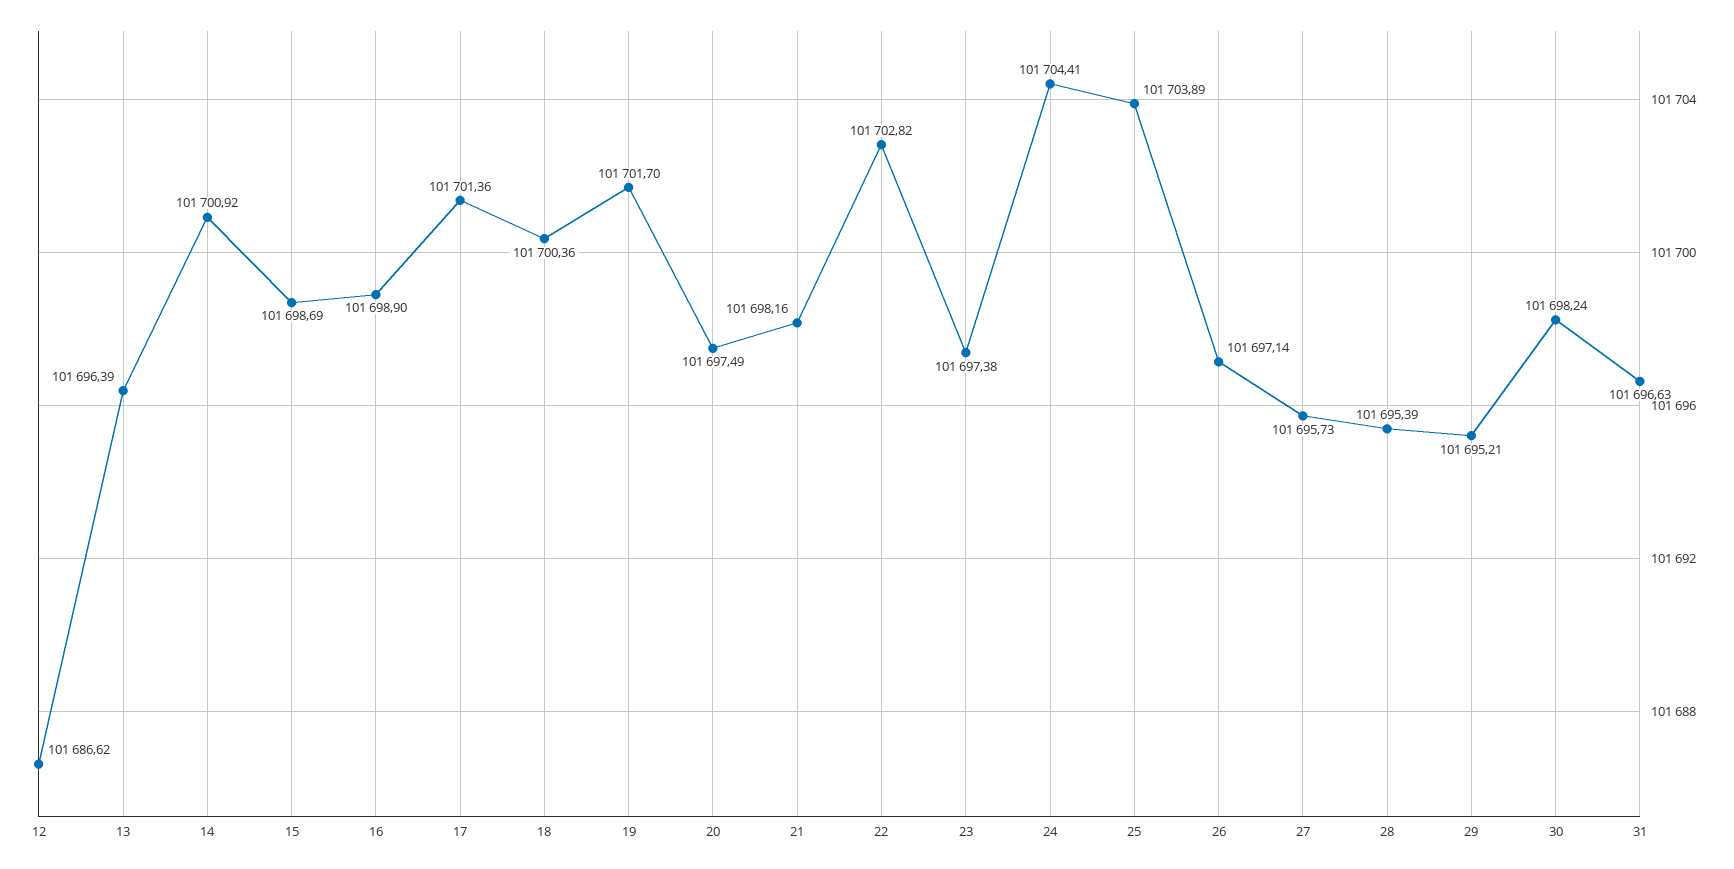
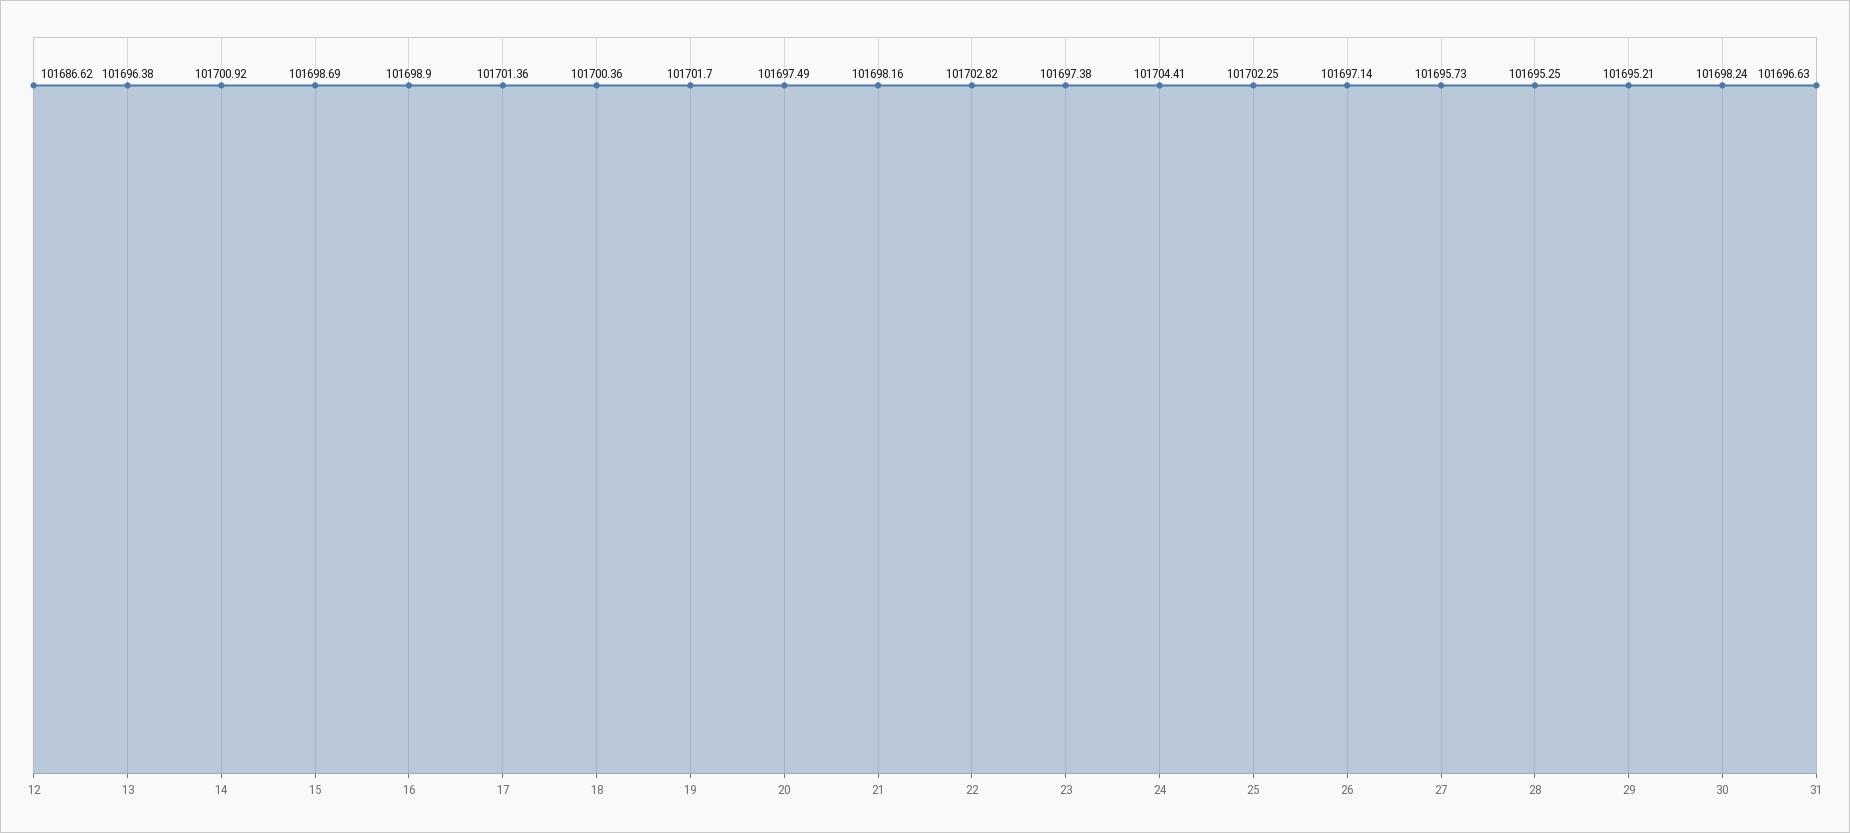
  {
    "12": 101686.62,
-   "13": 101696.39,
+   "13": 101696.38,
    "14": 101700.92,
    "15": 101698.69,
    "16": 101698.9,
    "17": 101701.36,
    "18": 101700.36,
    "19": 101701.7,
    "20": 101697.49,
    "21": 101698.16,
    "22": 101702.82,
    "23": 101697.38,
    "24": 101704.41,
-   "25": 101703.89,
+   "25": 101702.25,
    "26": 101697.14,
    "27": 101695.73,
-   "28": 101695.39,
+   "28": 101695.25,
    "29": 101695.21,
    "30": 101698.24,
    "31": 101696.63
  }

